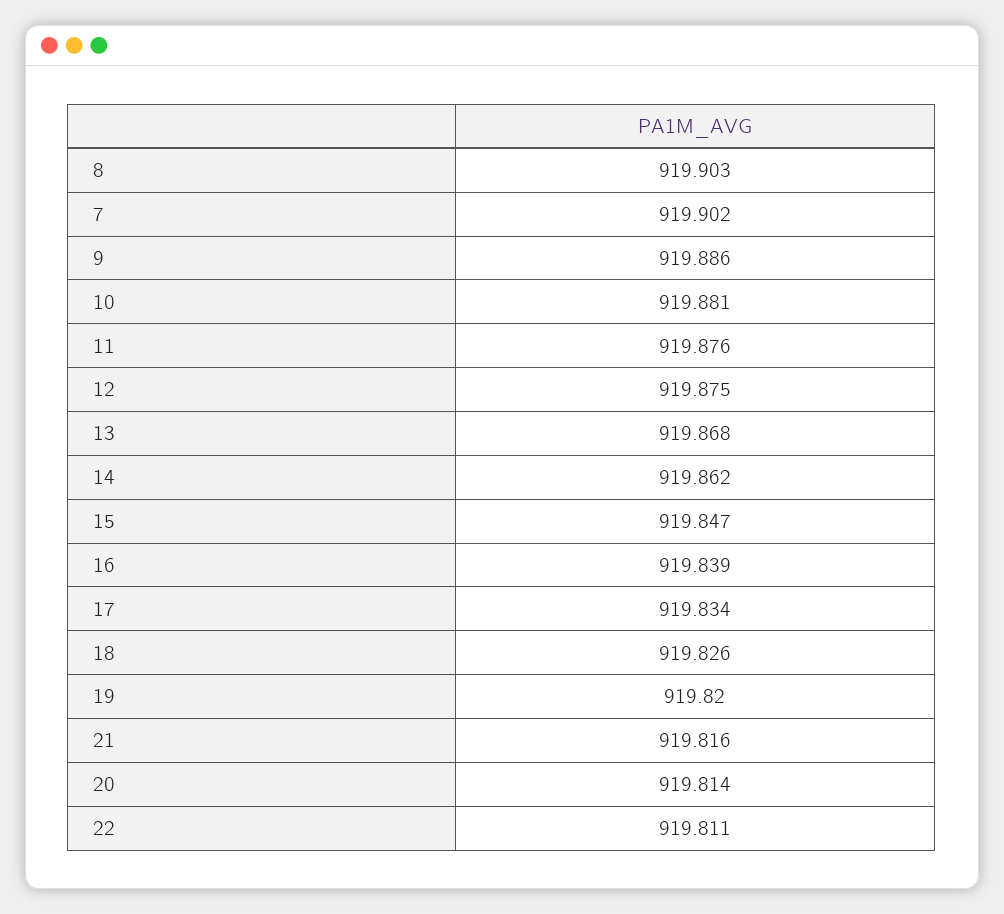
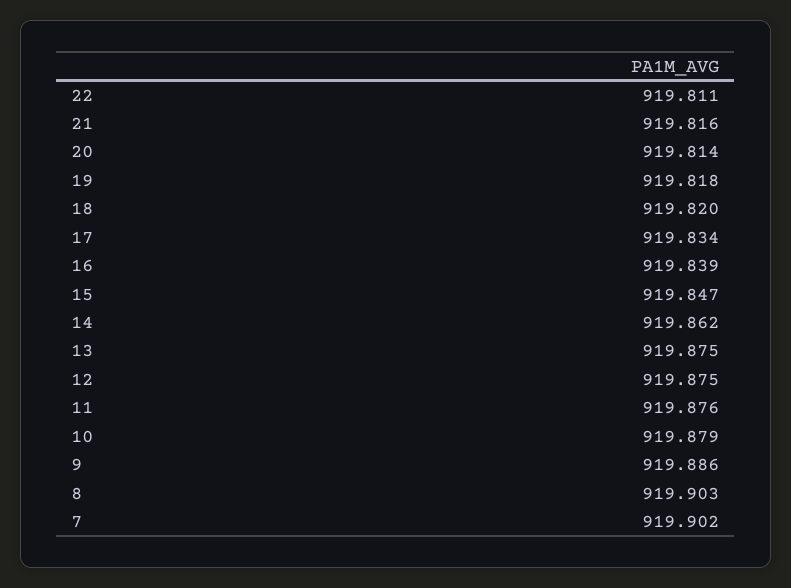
  {
    "8": 919.903,
    "7": 919.902,
    "9": 919.886,
-   "10": 919.881,
+   "10": 919.879,
    "11": 919.876,
    "12": 919.875,
-   "13": 919.868,
+   "13": 919.875,
    "14": 919.862,
    "15": 919.847,
    "16": 919.839,
    "17": 919.834,
-   "18": 919.826,
+   "18": 919.82,
-   "19": 919.82,
+   "19": 919.818,
    "21": 919.816,
    "20": 919.814,
    "22": 919.811
  }

